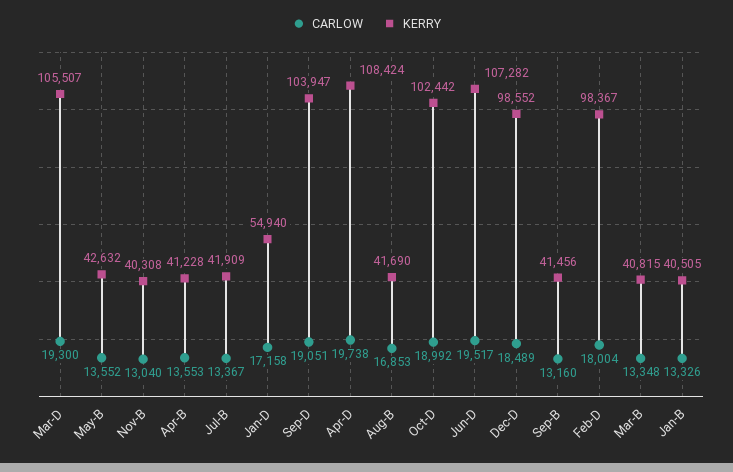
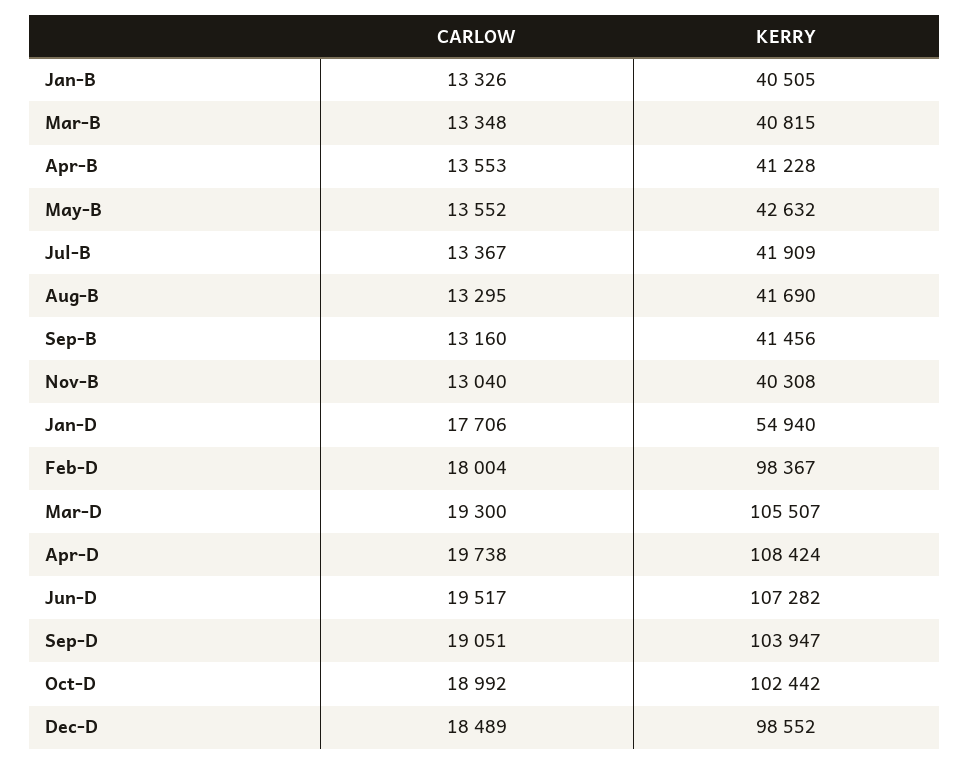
  {
    "CARLOW": {
      "Mar-D": 19300,
      "May-B": 13552,
      "Nov-B": 13040,
      "Apr-B": 13553,
      "Jul-B": 13367,
-     "Jan-D": 17158,
+     "Jan-D": 17706,
      "Sep-D": 19051,
      "Apr-D": 19738,
-     "Aug-B": 16853,
+     "Aug-B": 13295,
      "Oct-D": 18992,
      "Jun-D": 19517,
      "Dec-D": 18489,
      "Sep-B": 13160,
      "Feb-D": 18004,
      "Mar-B": 13348,
      "Jan-B": 13326
    },
    "KERRY": {
      "Mar-D": 105507,
      "May-B": 42632,
      "Nov-B": 40308,
      "Apr-B": 41228,
      "Jul-B": 41909,
      "Jan-D": 54940,
      "Sep-D": 103947,
      "Apr-D": 108424,
      "Aug-B": 41690,
      "Oct-D": 102442,
      "Jun-D": 107282,
      "Dec-D": 98552,
      "Sep-B": 41456,
      "Feb-D": 98367,
      "Mar-B": 40815,
      "Jan-B": 40505
    }
  }

